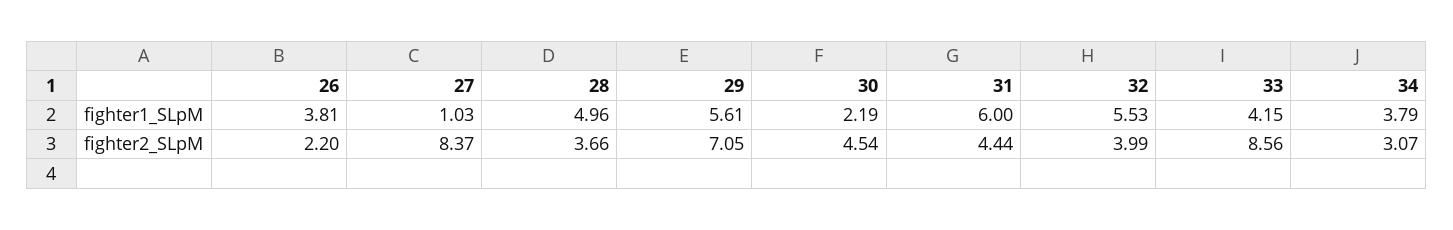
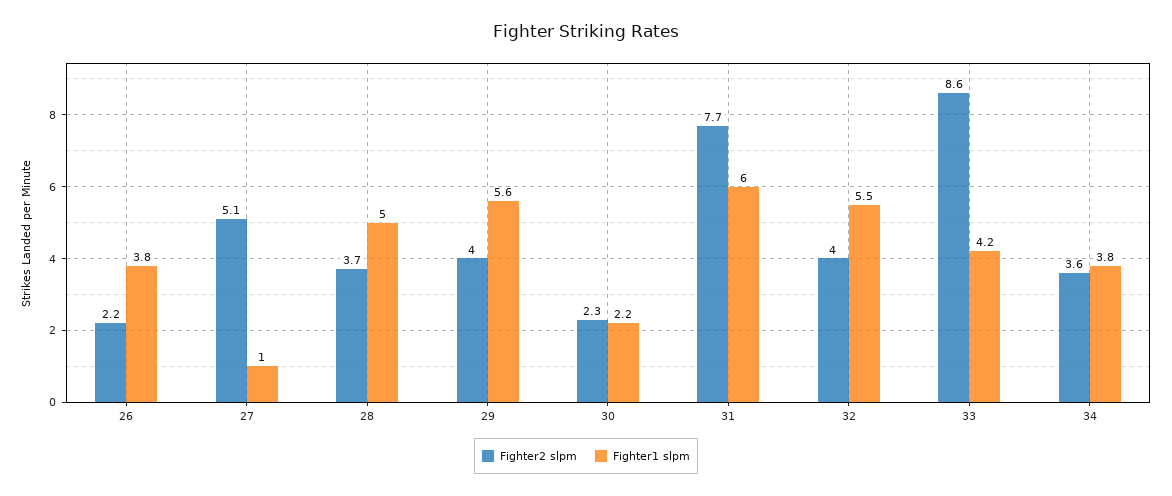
  {
    "fighter1_SLpM": {
      "26": 3.81,
      "27": 1.03,
      "28": 4.96,
      "29": 5.61,
      "30": 2.19,
      "31": 6,
      "32": 5.53,
      "33": 4.15,
      "34": 3.79
    },
    "fighter2_SLpM": {
      "26": 2.2,
-     "27": 8.37,
+     "27": 5.1,
      "28": 3.66,
-     "29": 7.05,
+     "29": 4,
-     "30": 4.54,
+     "30": 2.3,
-     "31": 4.44,
+     "31": 7.7,
      "32": 3.99,
      "33": 8.56,
-     "34": 3.07
+     "34": 3.6
    }
  }

